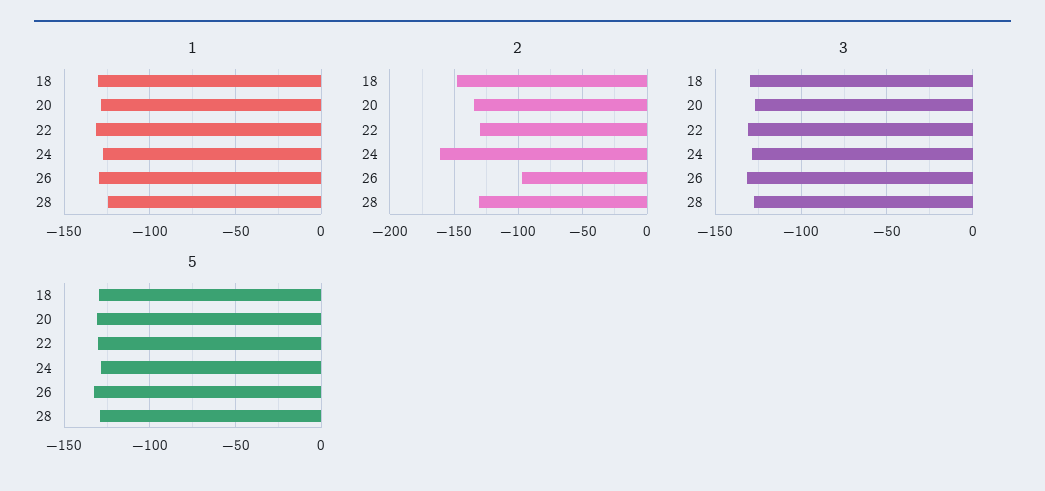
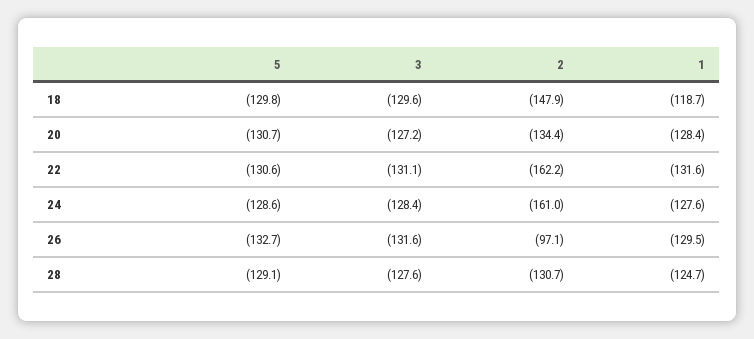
  {
    "1": {
-     "18": -130,
+     "18": -118.7,
      "20": -128.4,
      "22": -131.6,
      "24": -127.6,
      "26": -129.5,
      "28": -124.7
    },
    "2": {
      "18": -147.9,
      "20": -134.4,
-     "22": -130,
+     "22": -162.2,
      "24": -161,
      "26": -97.1,
      "28": -130.7
    },
    "3": {
      "18": -129.6,
      "20": -127.2,
      "22": -131.1,
      "24": -128.4,
      "26": -131.6,
      "28": -127.6
    },
    "5": {
      "18": -129.8,
      "20": -130.7,
      "22": -130.6,
      "24": -128.6,
      "26": -132.7,
      "28": -129.1
    }
  }

